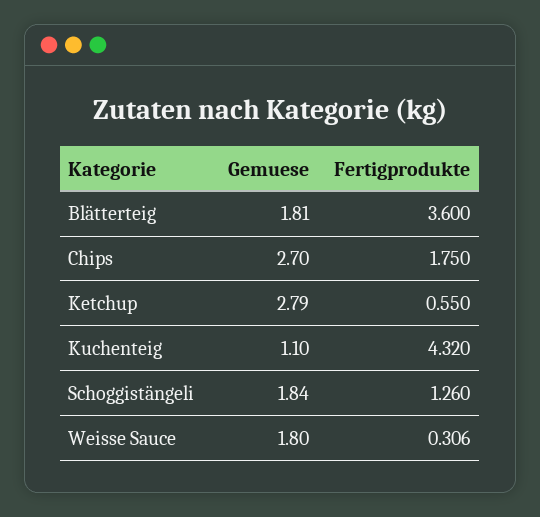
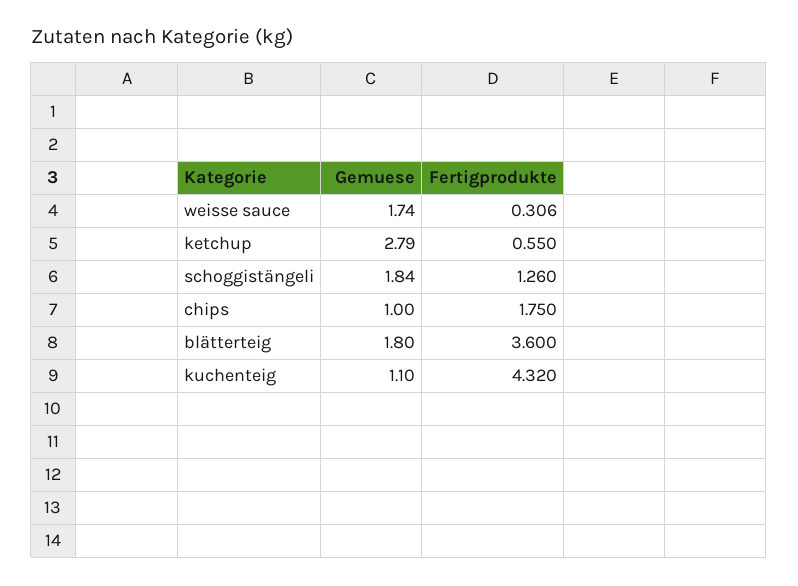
  {
    "Gemuese": {
-     "Blätterteig": 1.81,
+     "Blätterteig": 1.8,
-     "Chips": 2.7,
+     "Chips": 1,
      "Ketchup": 2.79,
      "Kuchenteig": 1.1,
      "Schoggistängeli": 1.84,
-     "Weisse Sauce": 1.8
+     "Weisse Sauce": 1.74
    },
    "Fertigprodukte": {
      "Blätterteig": 3.6,
      "Chips": 1.75,
      "Ketchup": 0.55,
      "Kuchenteig": 4.32,
      "Schoggistängeli": 1.26,
      "Weisse Sauce": 0.306
    }
  }

